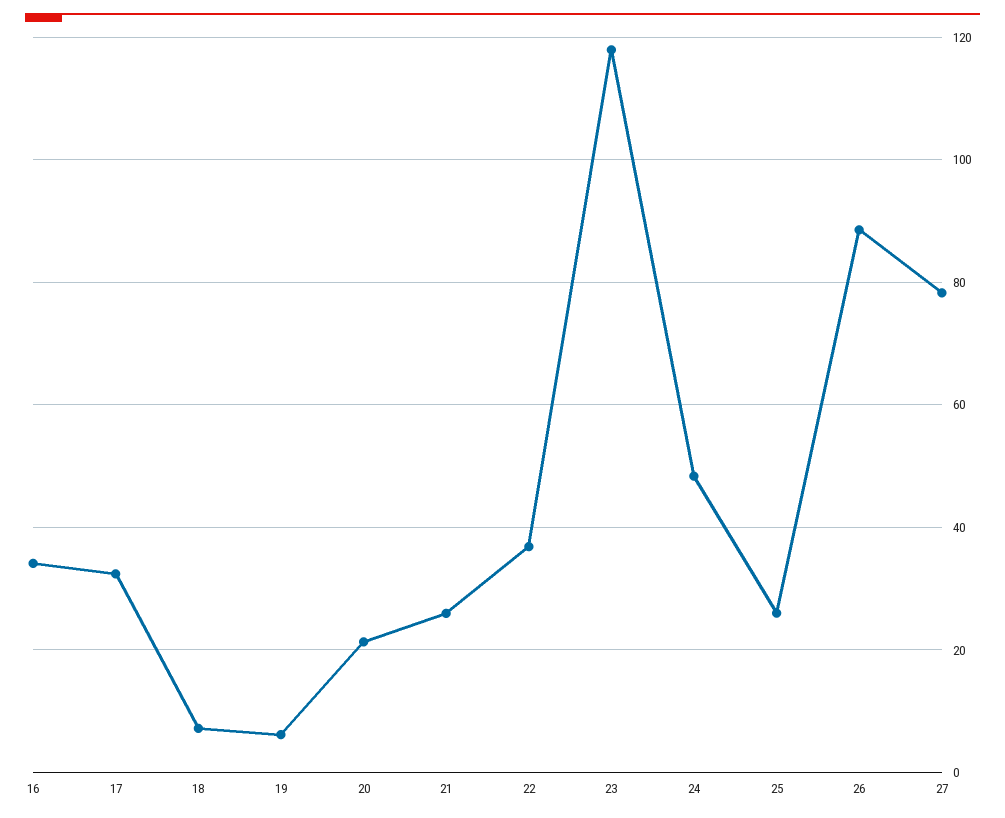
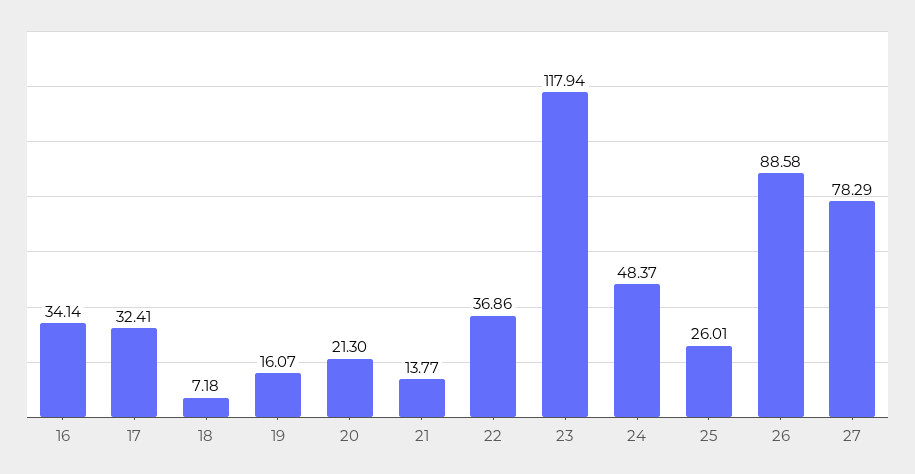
  {
    "16": 34.14,
    "17": 32.41,
    "18": 7.18,
-   "19": 6,
+   "19": 16.07,
    "20": 21.3,
-   "21": 26,
+   "21": 13.77,
    "22": 36.86,
    "23": 117.94,
    "24": 48.37,
    "25": 26.01,
    "26": 88.58,
    "27": 78.29
  }

